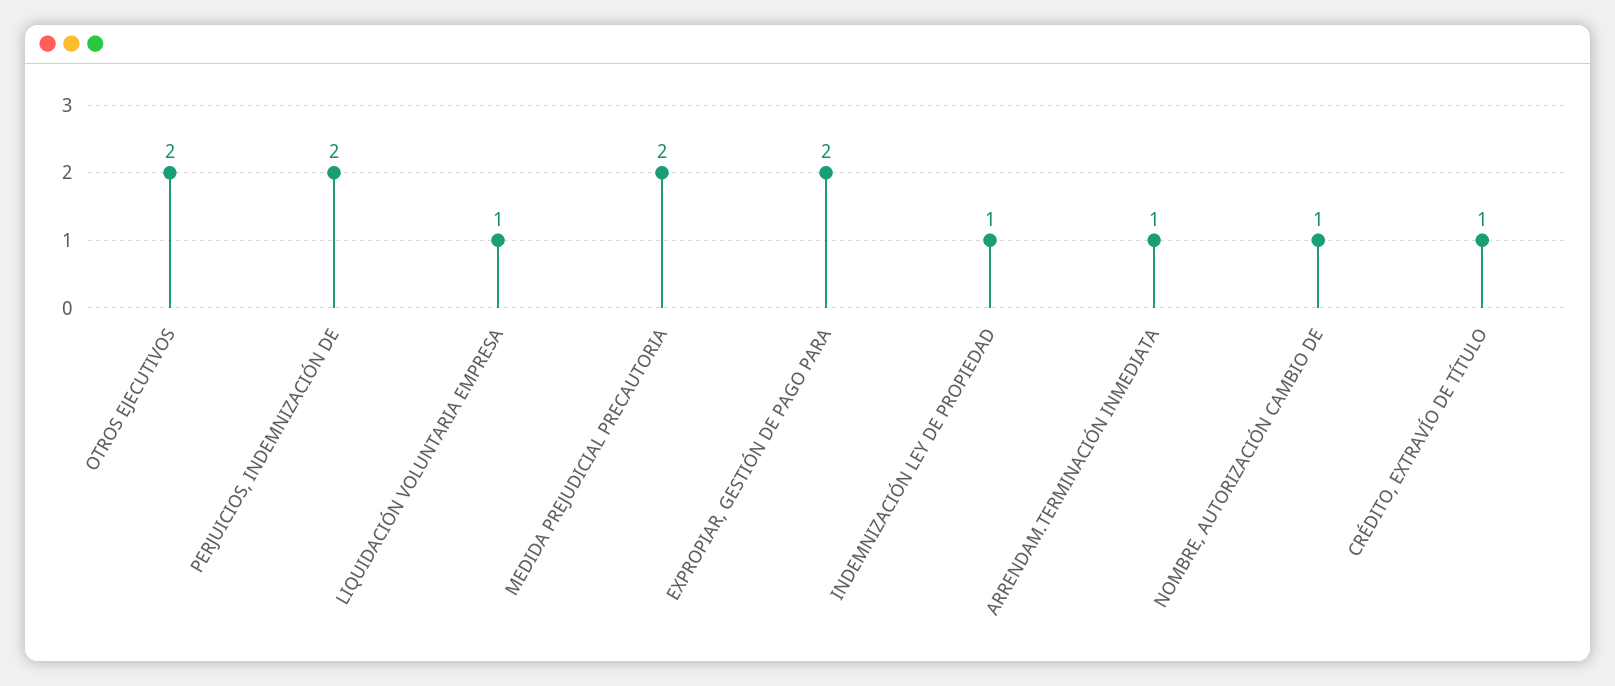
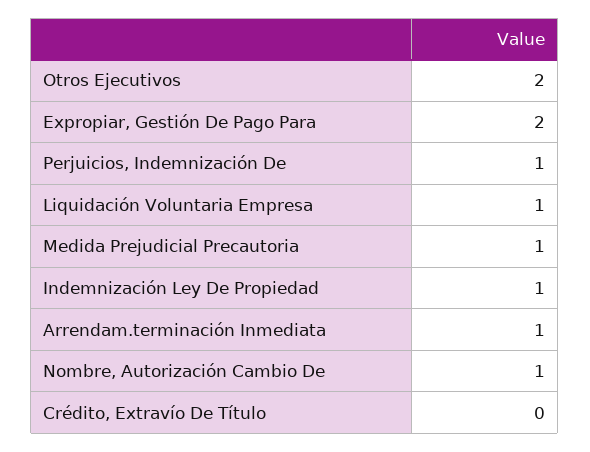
  {
    "OTROS EJECUTIVOS": 2,
-   "PERJUICIOS, INDEMNIZACIÓN DE": 2,
+   "PERJUICIOS, INDEMNIZACIÓN DE": 1,
    "LIQUIDACIÓN VOLUNTARIA EMPRESA": 1,
-   "MEDIDA PREJUDICIAL PRECAUTORIA": 2,
+   "MEDIDA PREJUDICIAL PRECAUTORIA": 1,
    "EXPROPIAR, GESTIÓN DE PAGO PARA": 2,
    "INDEMNIZACIÓN LEY DE PROPIEDAD": 1,
    "ARRENDAM.TERMINACIÓN INMEDIATA": 1,
    "NOMBRE, AUTORIZACIÓN CAMBIO DE": 1,
-   "CRÉDITO, EXTRAVÍO DE TÍTULO": 1
+   "CRÉDITO, EXTRAVÍO DE TÍTULO": 0
  }

